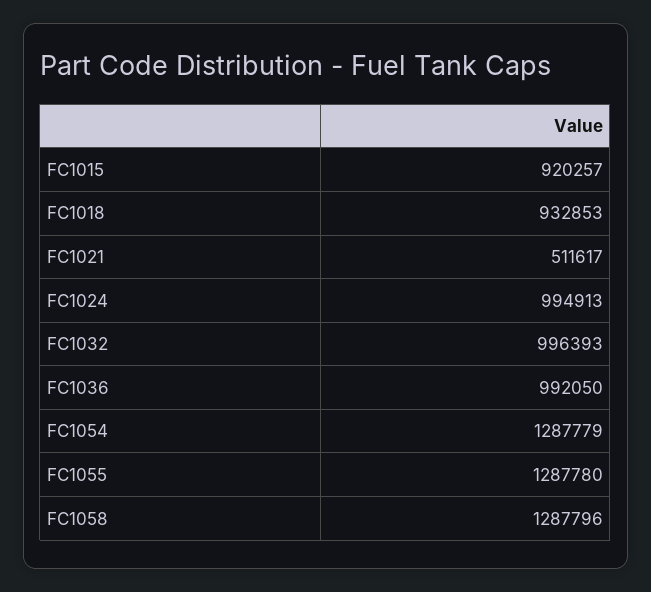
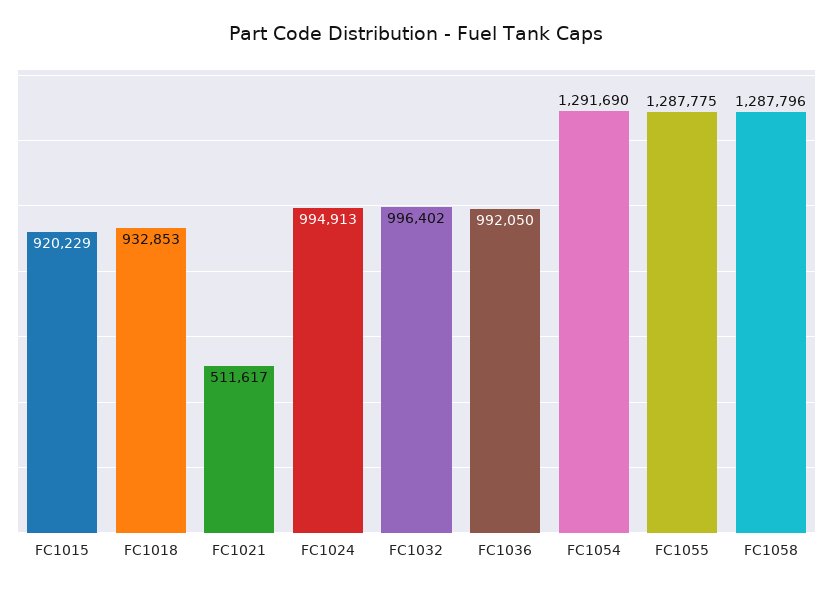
  {
-   "FC1015": 920257,
+   "FC1015": 920229,
    "FC1018": 932853,
    "FC1021": 511617,
    "FC1024": 994913,
-   "FC1032": 996393,
+   "FC1032": 996402,
    "FC1036": 992050,
-   "FC1054": 1287779,
+   "FC1054": 1291690,
-   "FC1055": 1287780,
+   "FC1055": 1287775,
    "FC1058": 1287796
  }

